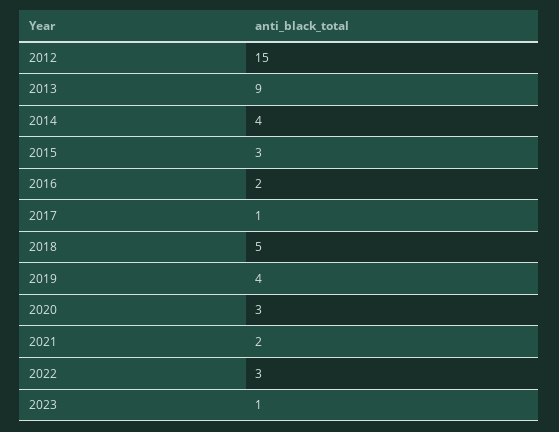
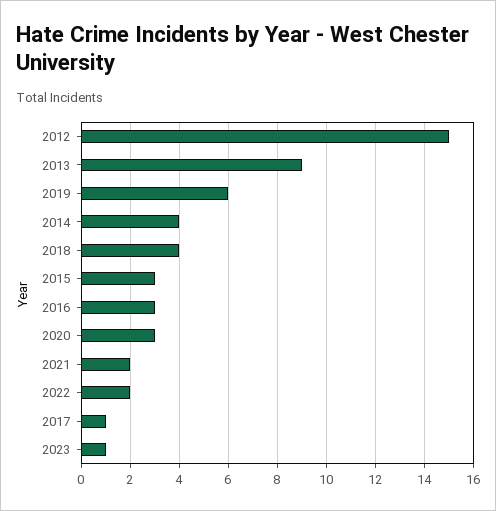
  {
    "2012": 15,
    "2013": 9,
    "2014": 4,
    "2015": 3,
-   "2016": 2,
+   "2016": 3,
    "2017": 1,
-   "2018": 5,
+   "2018": 4,
-   "2019": 4,
+   "2019": 6,
    "2020": 3,
    "2021": 2,
-   "2022": 3,
+   "2022": 2,
    "2023": 1
  }

